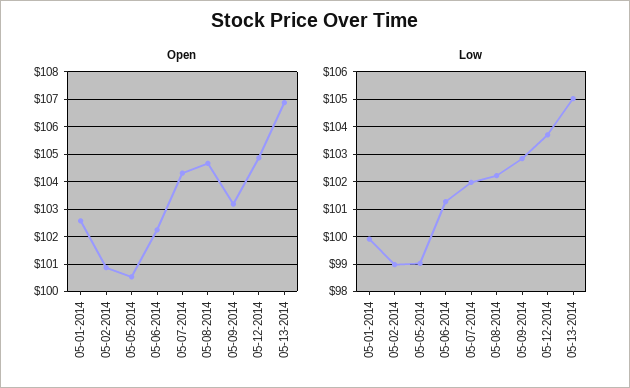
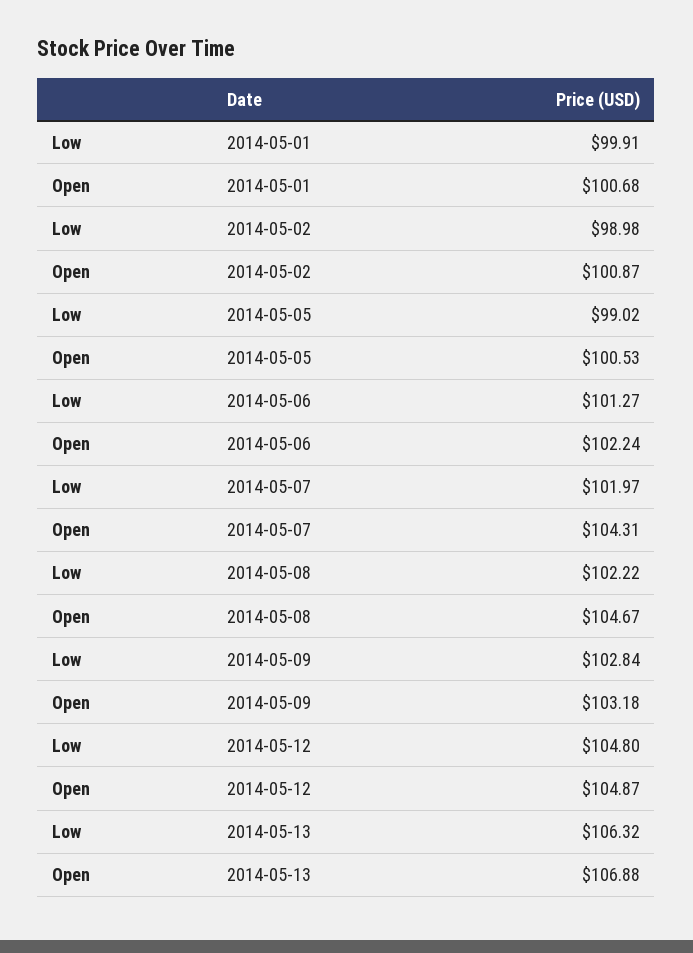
  {
    "Open": {
-     "05-01-2014": 102.5,
+     "05-01-2014": 100.68,
      "05-02-2014": 100.87,
      "05-05-2014": 100.53,
      "05-06-2014": 102.24,
      "05-07-2014": 104.31,
      "05-08-2014": 104.67,
      "05-09-2014": 103.18,
      "05-12-2014": 104.87,
      "05-13-2014": 106.88
    },
    "Low": {
      "05-01-2014": 99.91,
      "05-02-2014": 98.98,
      "05-05-2014": 99.02,
      "05-06-2014": 101.27,
      "05-07-2014": 101.97,
      "05-08-2014": 102.22,
      "05-09-2014": 102.84,
-     "05-12-2014": 103.75,
+     "05-12-2014": 104.8,
-     "05-13-2014": 105
+     "05-13-2014": 106.32
    }
  }

